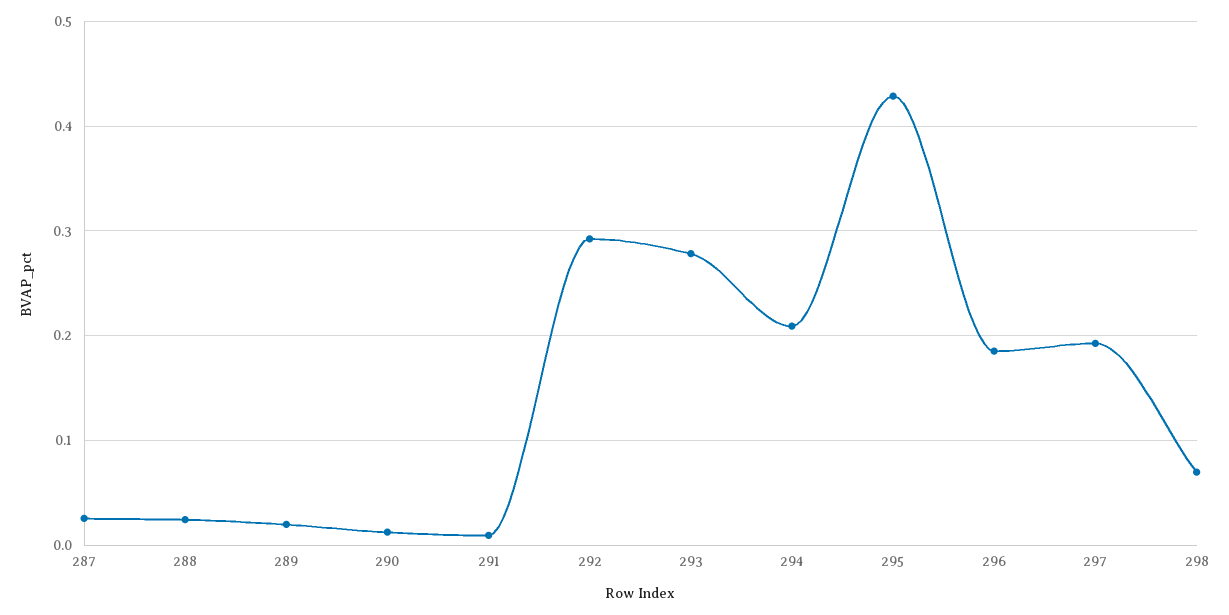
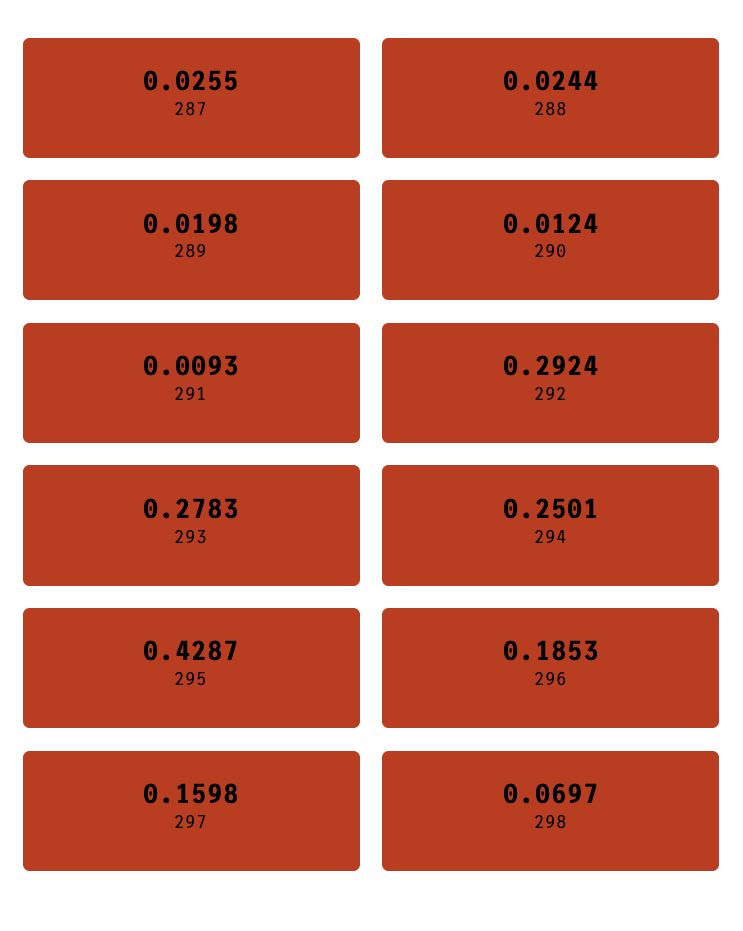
  {
    "287": 0.0255,
    "288": 0.0244,
    "289": 0.0198,
    "290": 0.0124,
    "291": 0.0093,
    "292": 0.2924,
    "293": 0.2783,
-   "294": 0.21,
+   "294": 0.2501,
    "295": 0.4287,
    "296": 0.1853,
-   "297": 0.19,
+   "297": 0.1598,
    "298": 0.0697
  }

